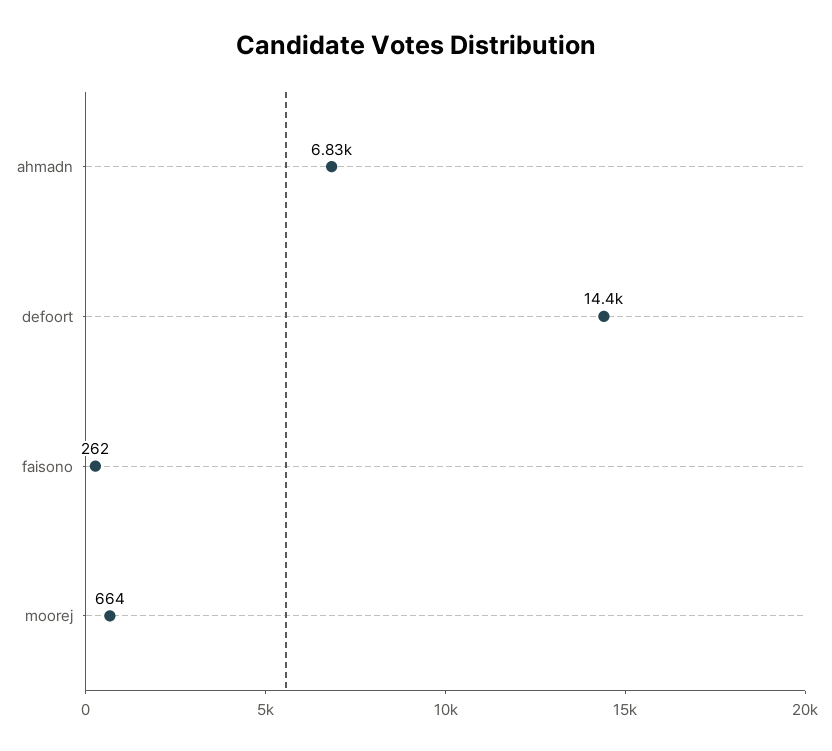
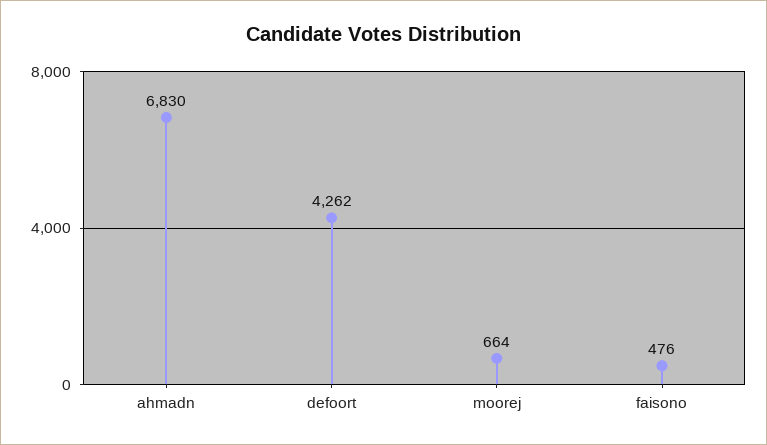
  {
    "ahmadn": 6830,
-   "defoort": 14400,
+   "defoort": 4262,
-   "faisono": 262,
+   "faisono": 476,
    "moorej": 664
  }

